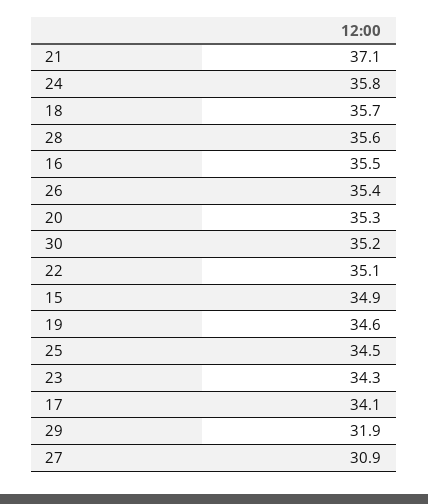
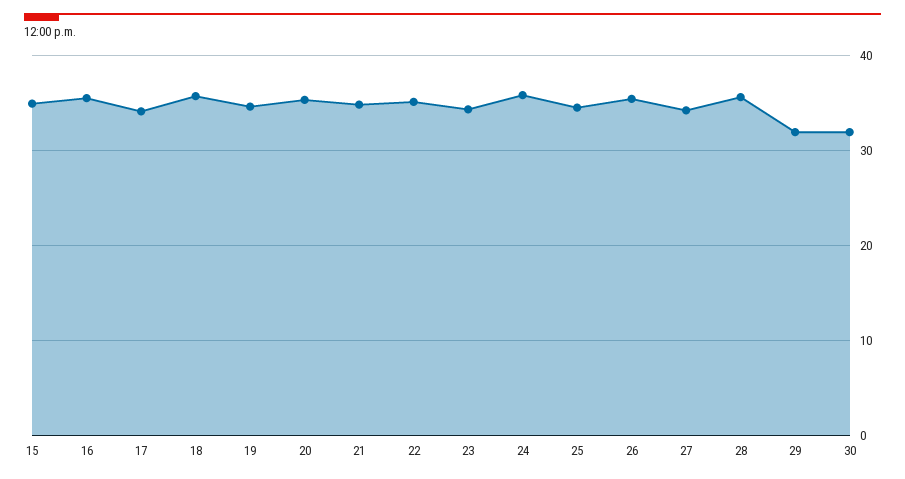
  {
-   "21": 37.1,
+   "21": 35,
    "24": 35.8,
    "18": 35.7,
    "28": 35.6,
    "16": 35.5,
    "26": 35.4,
    "20": 35.3,
-   "30": 35.2,
+   "30": 32,
    "22": 35.1,
    "15": 34.9,
    "19": 34.6,
    "25": 34.5,
    "23": 34.3,
    "17": 34.1,
    "29": 31.9,
-   "27": 30.9
+   "27": 34
  }

